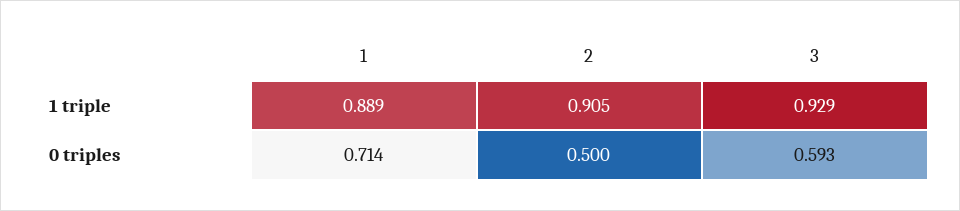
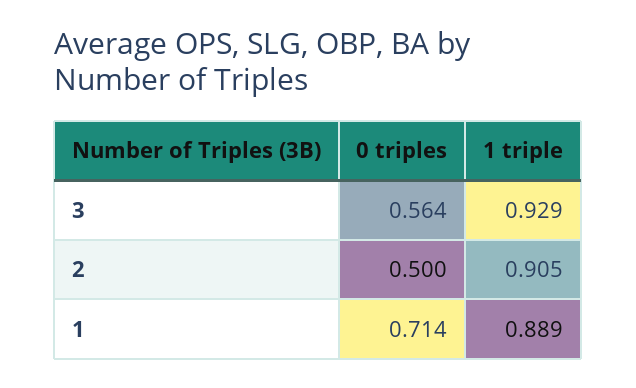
  {
    "1": {
      "1 triple": 0.889,
      "0 triples": 0.714
    },
    "2": {
      "1 triple": 0.905,
      "0 triples": 0.5
    },
    "3": {
      "1 triple": 0.929,
-     "0 triples": 0.593
+     "0 triples": 0.564
    }
  }

